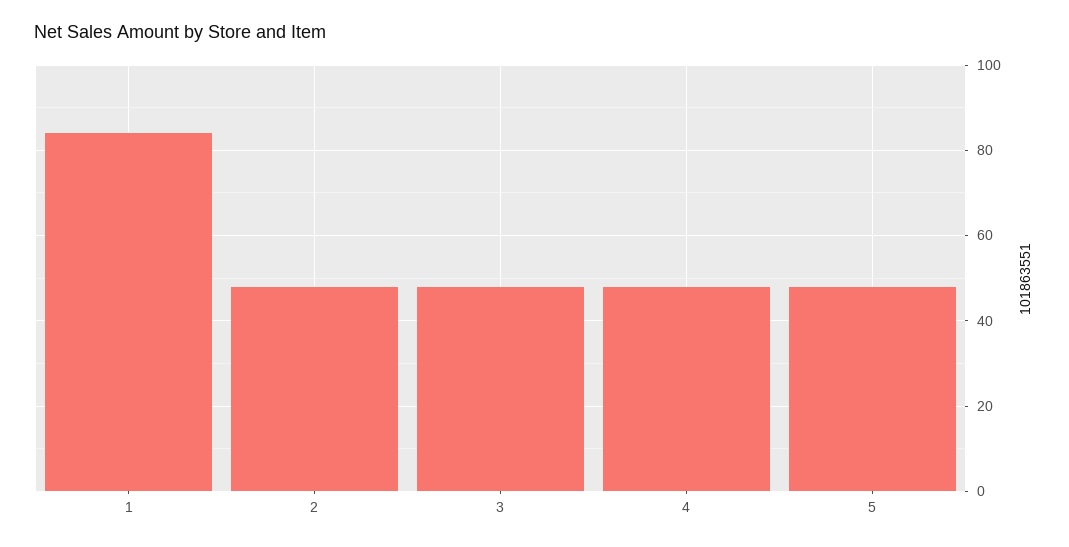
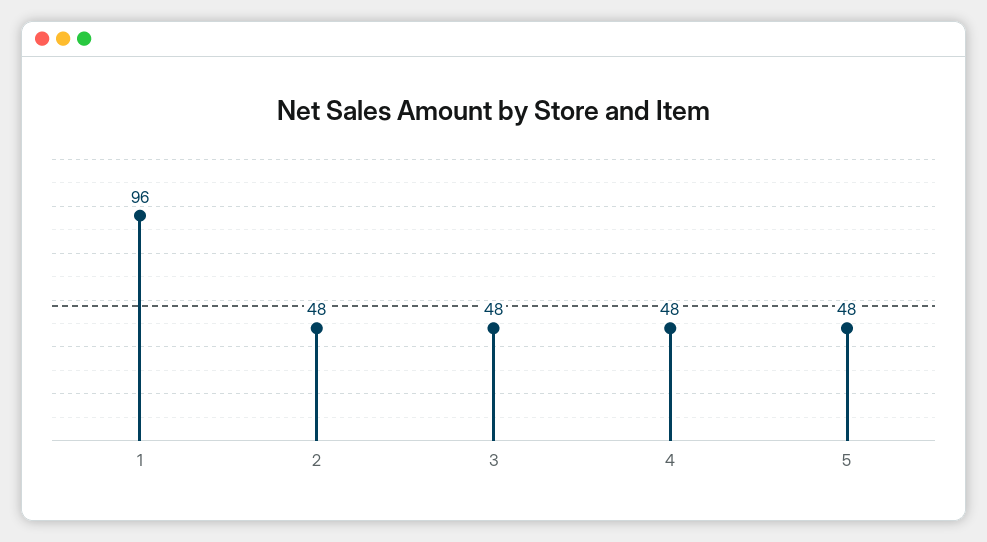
  {
-   "1": 85,
+   "1": 96,
    "2": 48,
    "3": 48,
    "4": 48,
    "5": 48
  }

